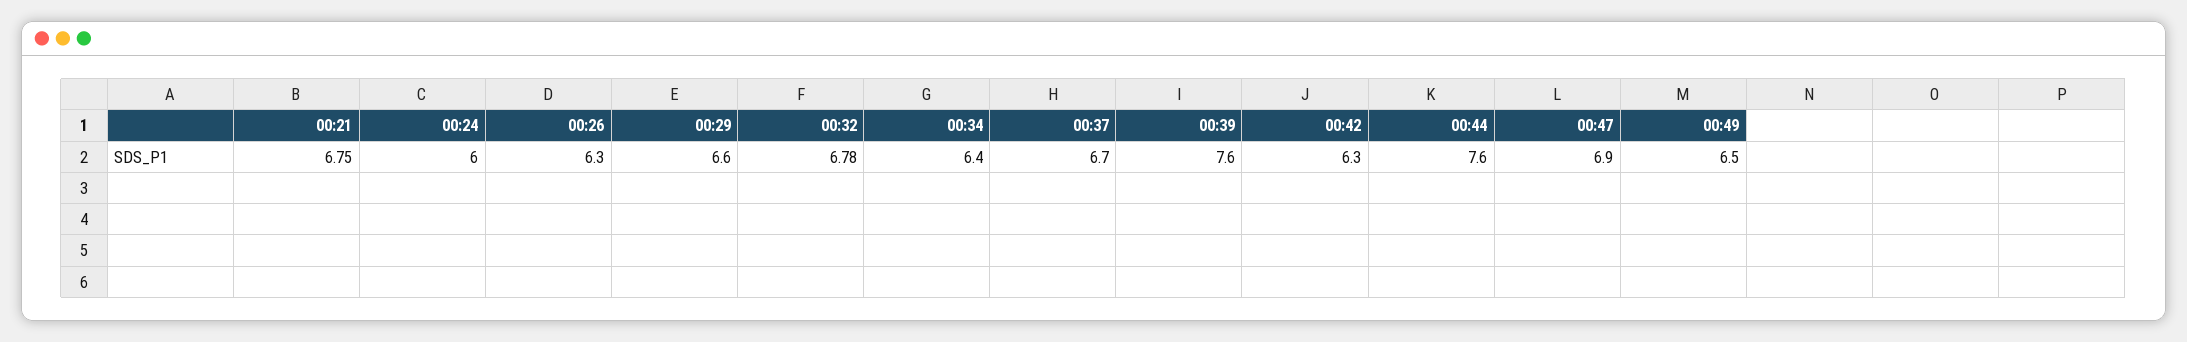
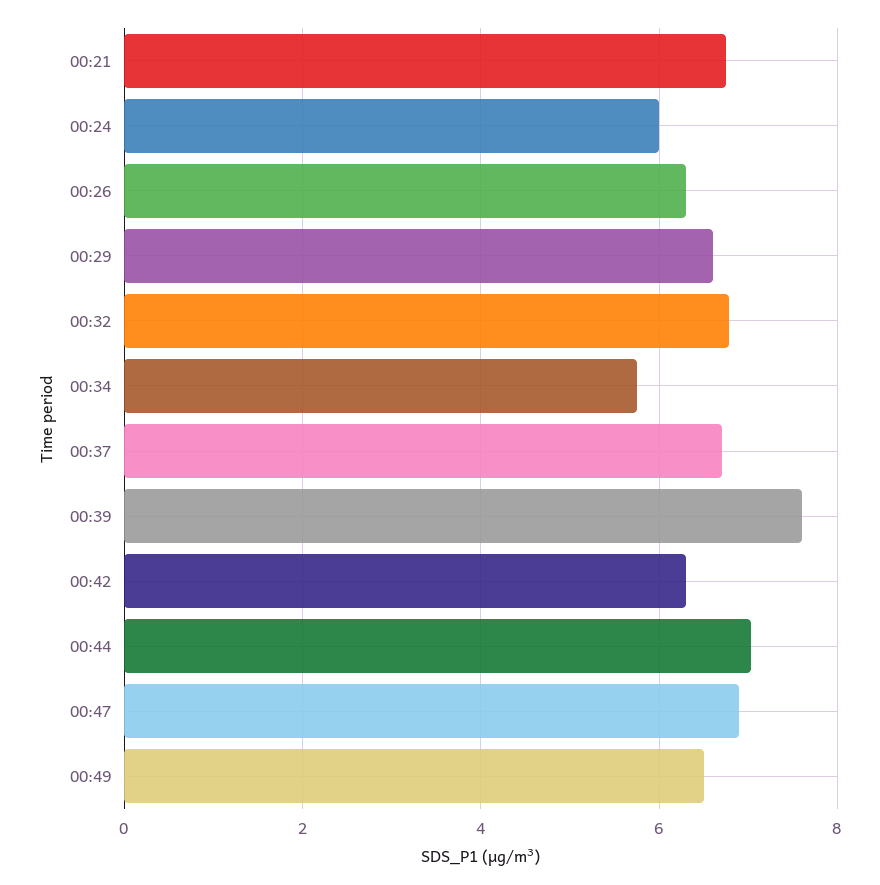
  {
    "00:21": 6.75,
    "00:24": 6,
    "00:26": 6.3,
    "00:29": 6.6,
    "00:32": 6.78,
-   "00:34": 6.4,
+   "00:34": 5.8,
    "00:37": 6.7,
    "00:39": 7.6,
    "00:42": 6.3,
-   "00:44": 7.6,
+   "00:44": 7,
    "00:47": 6.9,
    "00:49": 6.5
  }

